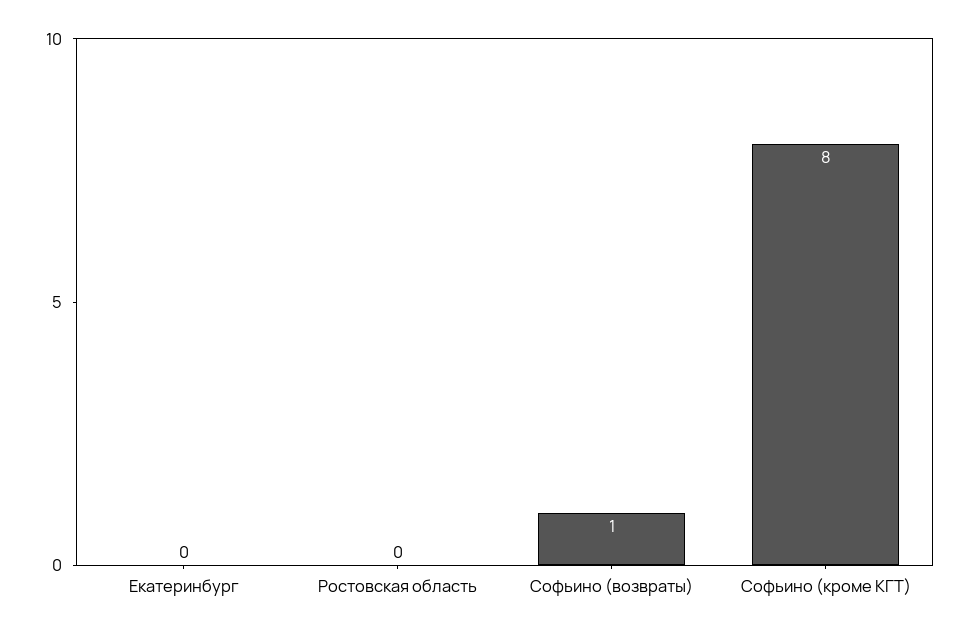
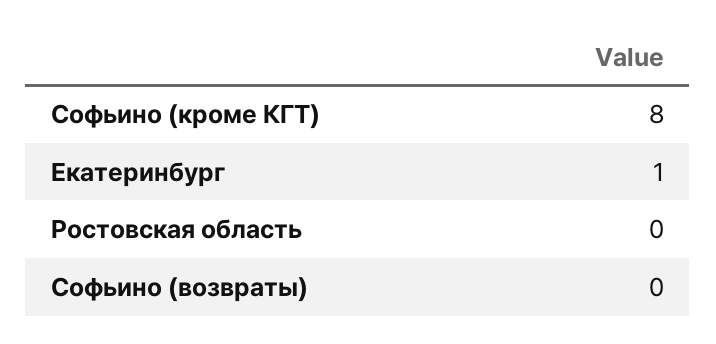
  {
-   "Екатеринбург": 0,
+   "Екатеринбург": 1,
    "Ростовская область": 0,
-   "Софьино (возвраты)": 1,
+   "Софьино (возвраты)": 0,
    "Софьино (кроме КГТ)": 8
  }

